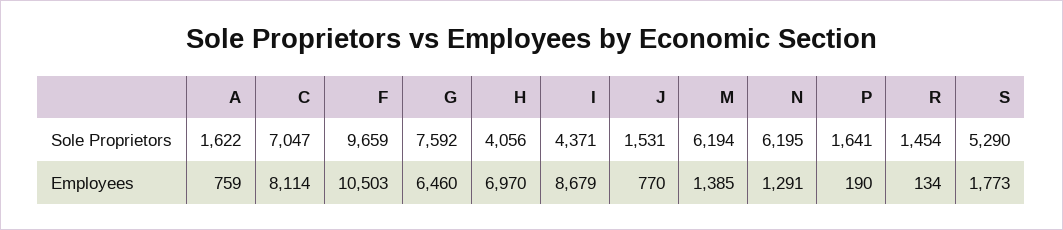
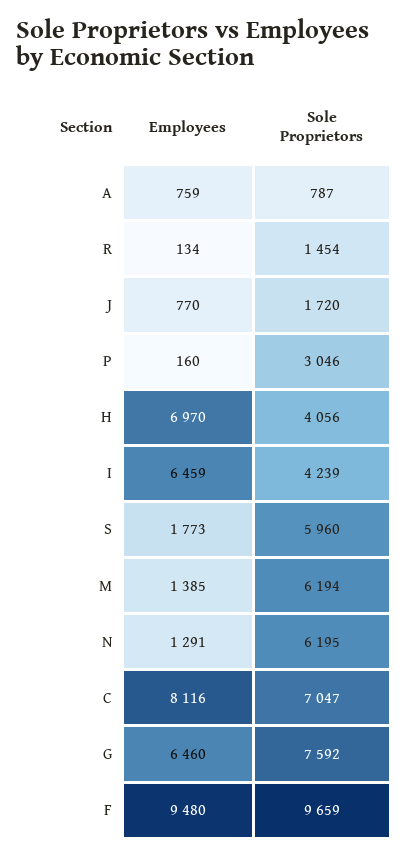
  {
    "A": {
-     "Sole Proprietors": 1622,
+     "Sole Proprietors": 787,
      "Employees": 759
    },
    "C": {
      "Sole Proprietors": 7047,
-     "Employees": 8114
+     "Employees": 8116
    },
    "F": {
      "Sole Proprietors": 9659,
-     "Employees": 10503
+     "Employees": 9480
    },
    "G": {
      "Sole Proprietors": 7592,
      "Employees": 6460
    },
    "H": {
      "Sole Proprietors": 4056,
      "Employees": 6970
    },
    "I": {
-     "Sole Proprietors": 4371,
+     "Sole Proprietors": 4239,
-     "Employees": 8679
+     "Employees": 6459
    },
    "J": {
-     "Sole Proprietors": 1531,
+     "Sole Proprietors": 1720,
      "Employees": 770
    },
    "M": {
      "Sole Proprietors": 6194,
      "Employees": 1385
    },
    "N": {
      "Sole Proprietors": 6195,
      "Employees": 1291
    },
    "P": {
-     "Sole Proprietors": 1641,
+     "Sole Proprietors": 3046,
-     "Employees": 190
+     "Employees": 160
    },
    "R": {
      "Sole Proprietors": 1454,
      "Employees": 134
    },
    "S": {
-     "Sole Proprietors": 5290,
+     "Sole Proprietors": 5960,
      "Employees": 1773
    }
  }

